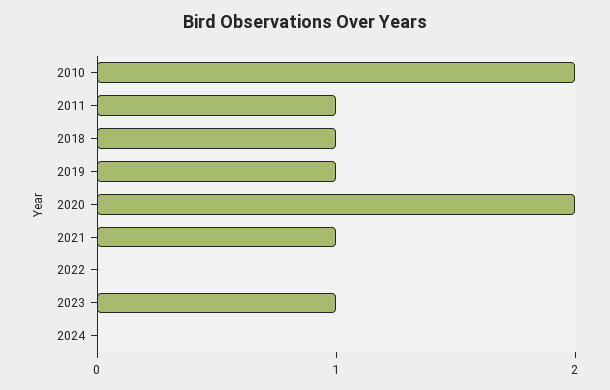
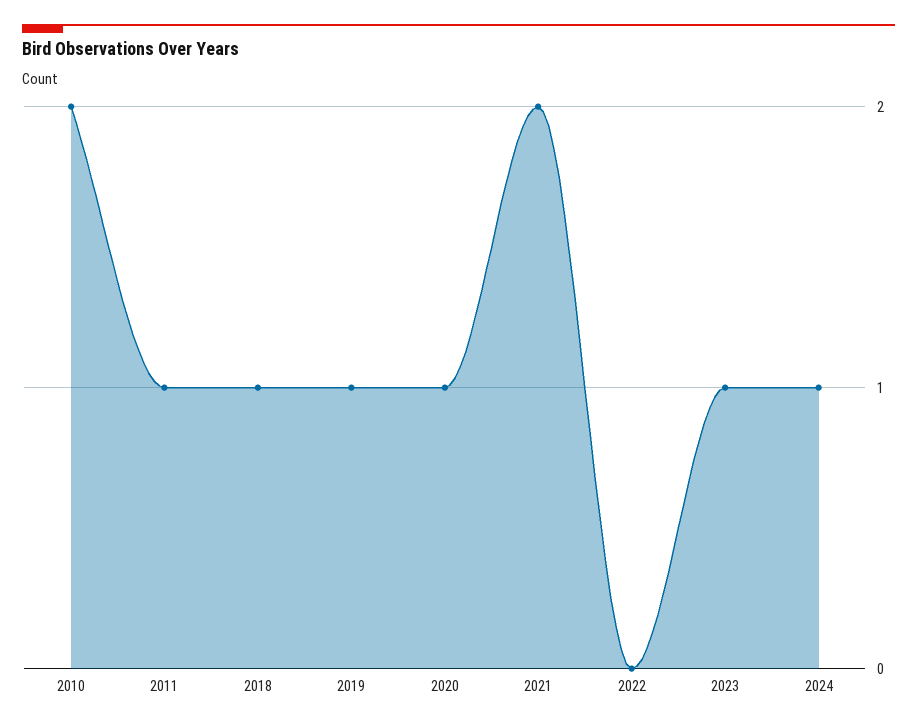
  {
    "2010": 2,
    "2011": 1,
    "2018": 1,
    "2019": 1,
-   "2020": 2,
+   "2020": 1,
-   "2021": 1,
+   "2021": 2,
    "2022": 0,
    "2023": 1,
-   "2024": 0
+   "2024": 1
  }

